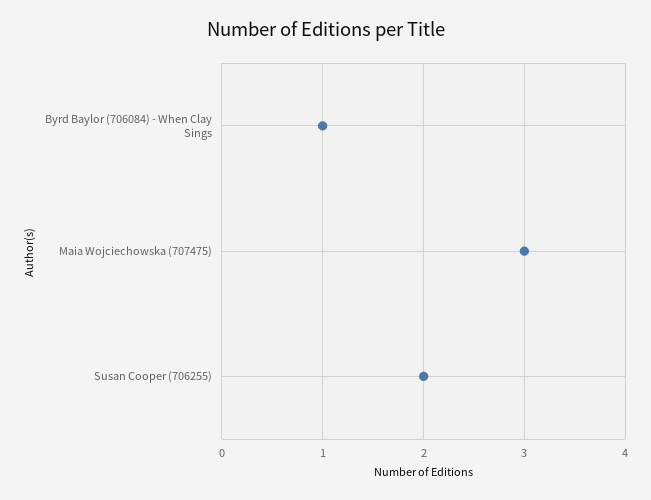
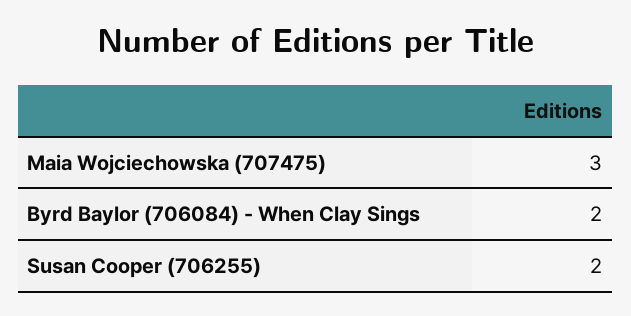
  {
-   "Byrd Baylor (706084) - When Clay Sings": 1,
+   "Byrd Baylor (706084) - When Clay Sings": 2,
    "Maia Wojciechowska (707475)": 3,
    "Susan Cooper (706255)": 2
  }

